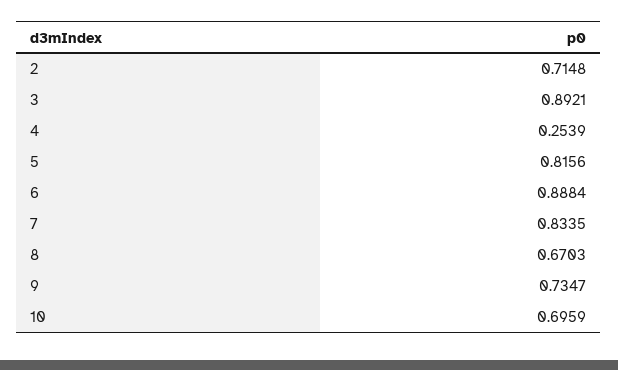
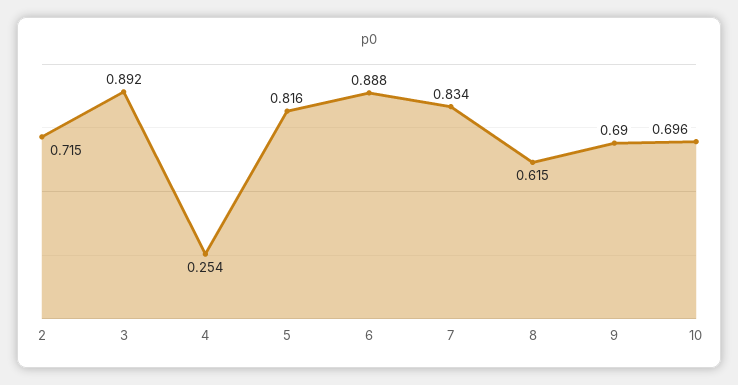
  {
    "2": 0.7148,
    "3": 0.8921,
    "4": 0.2539,
    "5": 0.8156,
    "6": 0.8884,
    "7": 0.8335,
-   "8": 0.6703,
+   "8": 0.615,
-   "9": 0.7347,
+   "9": 0.69,
    "10": 0.6959
  }

